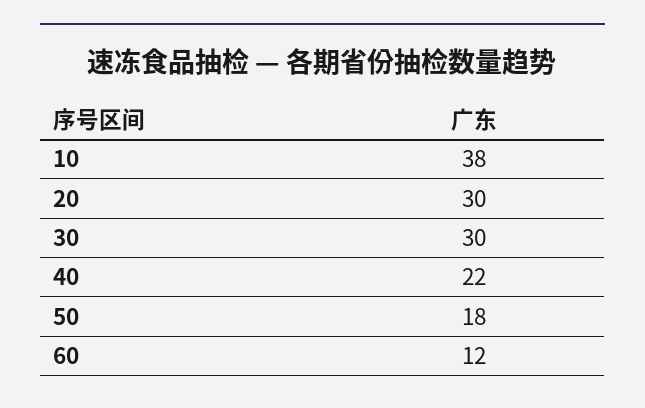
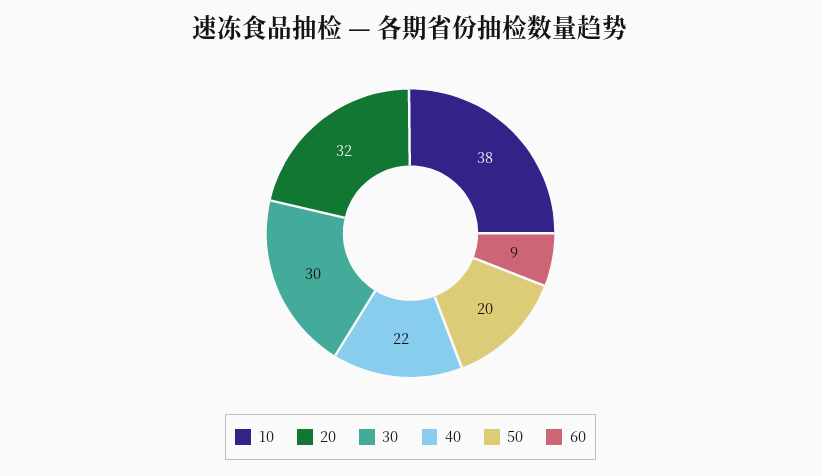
  {
    "10": 38,
-   "20": 30,
+   "20": 32,
    "30": 30,
    "40": 22,
-   "50": 18,
+   "50": 20,
-   "60": 12
+   "60": 9
  }

